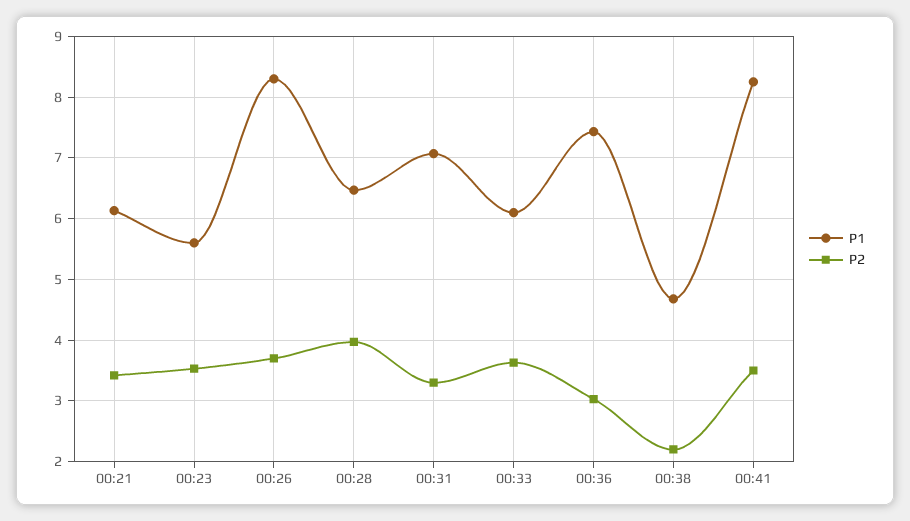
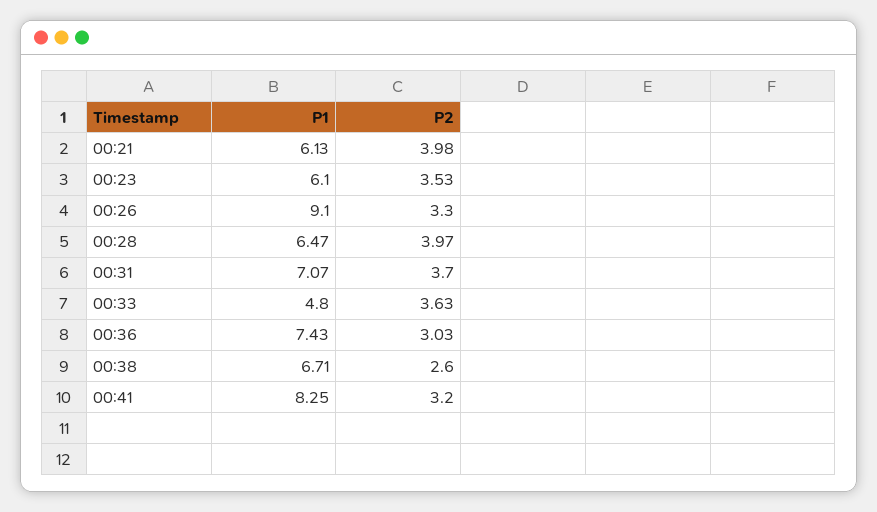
  {
    "P1": {
      "00:21": 6.13,
-     "00:23": 5.6,
+     "00:23": 6.1,
-     "00:26": 8.3,
+     "00:26": 9.1,
      "00:28": 6.47,
      "00:31": 7.07,
-     "00:33": 6.1,
+     "00:33": 4.8,
      "00:36": 7.43,
-     "00:38": 4.7,
+     "00:38": 6.71,
      "00:41": 8.25
    },
    "P2": {
-     "00:21": 3.4,
+     "00:21": 3.98,
      "00:23": 3.53,
-     "00:26": 3.7,
+     "00:26": 3.3,
      "00:28": 3.97,
-     "00:31": 3.3,
+     "00:31": 3.7,
      "00:33": 3.63,
      "00:36": 3.03,
-     "00:38": 2.2,
+     "00:38": 2.6,
-     "00:41": 3.5
+     "00:41": 3.2
    }
  }

